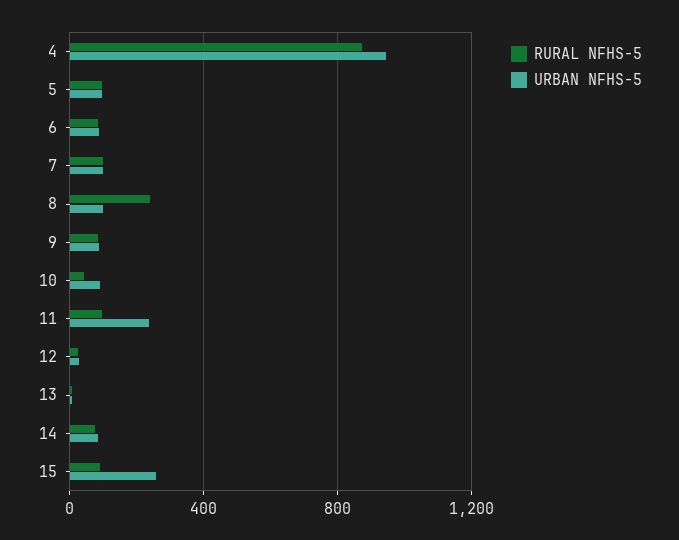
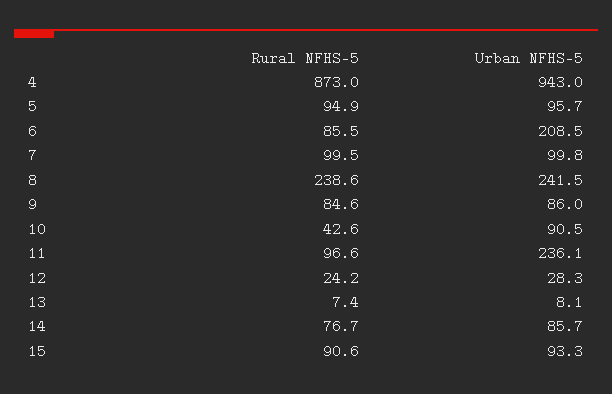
  {
    "RURAL NFHS-5": {
      "4": 873,
      "5": 94.9,
      "6": 85.5,
      "7": 99.5,
      "8": 238.6,
      "9": 84.6,
      "10": 42.6,
      "11": 96.6,
      "12": 24.2,
      "13": 7.4,
      "14": 76.7,
      "15": 90.6
    },
    "URBAN NFHS-5": {
      "4": 943,
      "5": 95.7,
-     "6": 100,
+     "6": 208.5,
      "7": 99.8,
-     "8": 100,
+     "8": 241.5,
      "9": 86,
      "10": 90.5,
      "11": 236.1,
      "12": 28.3,
      "13": 8.1,
      "14": 85.7,
-     "15": 250
+     "15": 93.3
    }
  }

